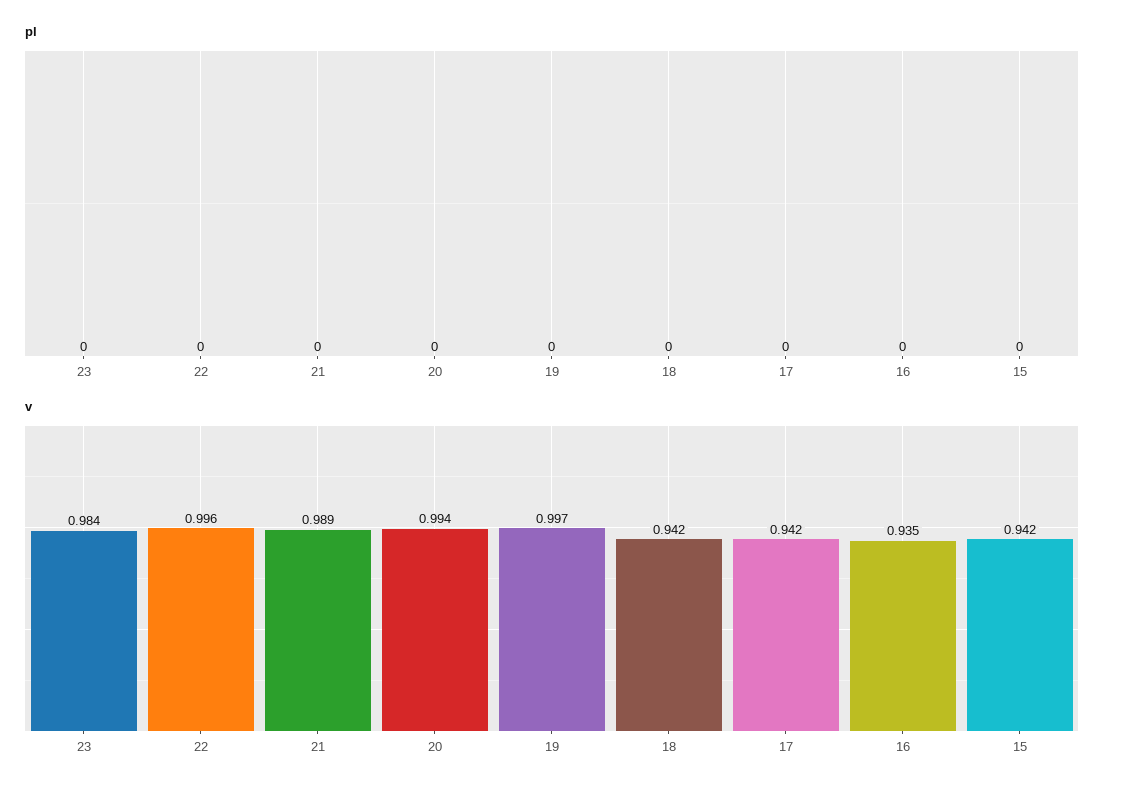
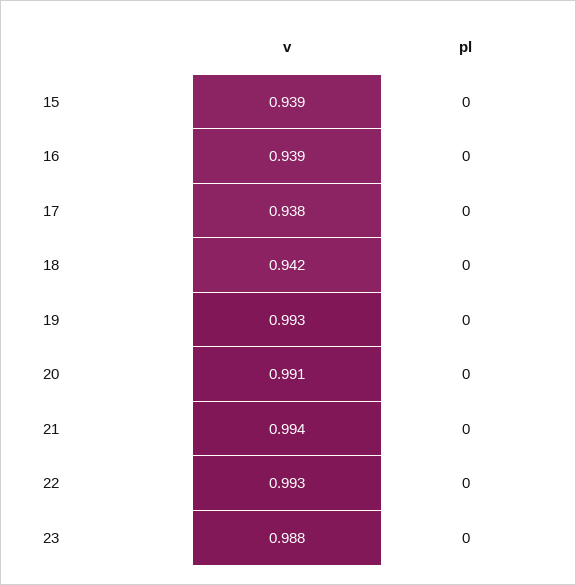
  {
    "pl": {
      "23": 0,
      "22": 0,
      "21": 0,
      "20": 0,
      "19": 0,
      "18": 0,
      "17": 0,
      "16": 0,
      "15": 0
    },
    "v": {
-     "23": 0.984,
+     "23": 0.988,
-     "22": 0.996,
+     "22": 0.993,
-     "21": 0.989,
+     "21": 0.994,
-     "20": 0.994,
+     "20": 0.991,
-     "19": 0.997,
+     "19": 0.993,
      "18": 0.942,
-     "17": 0.942,
+     "17": 0.938,
-     "16": 0.935,
+     "16": 0.939,
-     "15": 0.942
+     "15": 0.939
    }
  }

